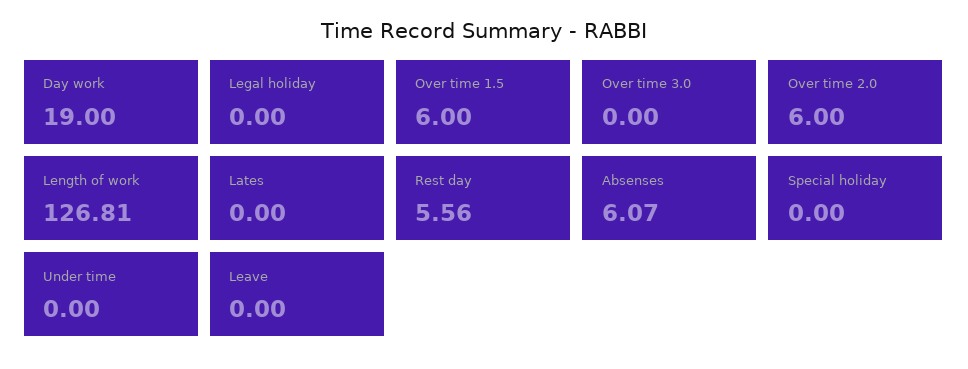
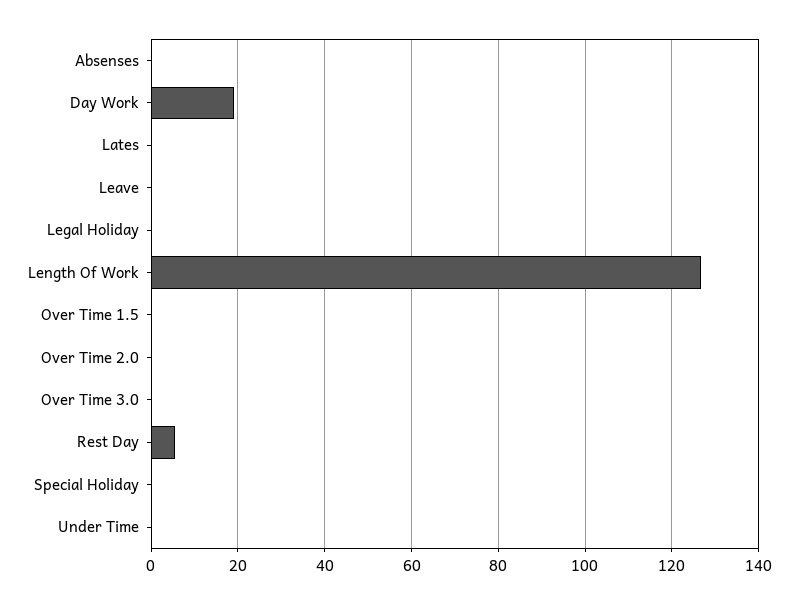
  {
    "Day work": 19,
    "Legal holiday": 0,
-   "Over time 1.5": 6,
+   "Over time 1.5": 0,
    "Over time 3.0": 0,
-   "Over time 2.0": 6,
+   "Over time 2.0": 0,
    "Length of work": 126.81,
    "Lates": 0,
    "Rest day": 5.56,
-   "Absenses": 6.07,
+   "Absenses": 0,
    "Special holiday": 0,
    "Under time": 0,
    "Leave": 0
  }

